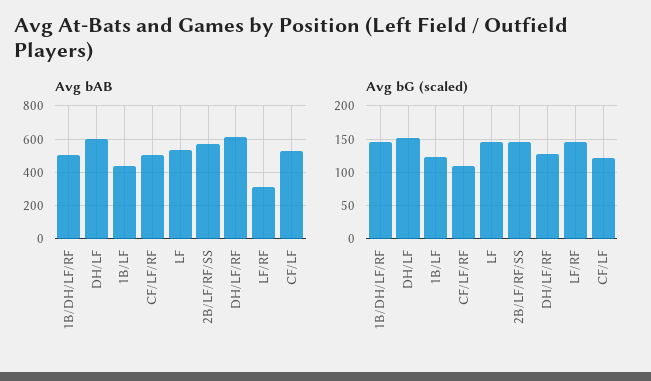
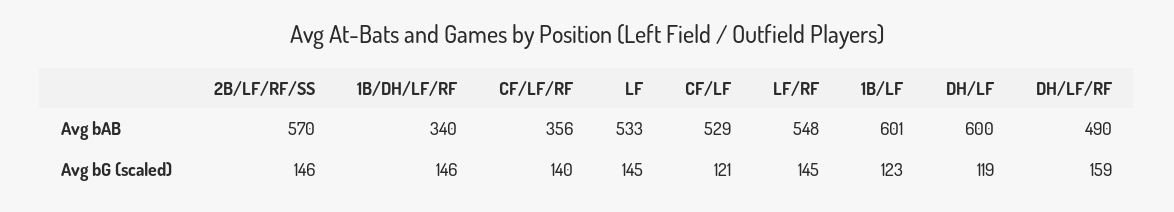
  {
    "Avg bAB": {
-     "1B/DH/LF/RF": 500,
+     "1B/DH/LF/RF": 340,
      "DH/LF": 600,
-     "1B/LF": 450,
+     "1B/LF": 601,
-     "CF/LF/RF": 500,
+     "CF/LF/RF": 356,
      "LF": 533,
      "2B/LF/RF/SS": 570,
-     "DH/LF/RF": 600,
+     "DH/LF/RF": 490,
-     "LF/RF": 300,
+     "LF/RF": 548,
      "CF/LF": 529
    },
    "Avg bG (scaled)": {
      "1B/DH/LF/RF": 146,
-     "DH/LF": 150,
+     "DH/LF": 119,
      "1B/LF": 123,
-     "CF/LF/RF": 110,
+     "CF/LF/RF": 140,
      "LF": 145,
      "2B/LF/RF/SS": 146,
-     "DH/LF/RF": 130,
+     "DH/LF/RF": 159,
      "LF/RF": 145,
      "CF/LF": 121
    }
  }

